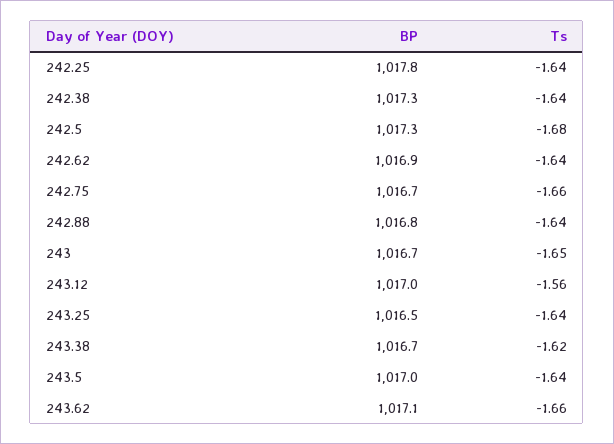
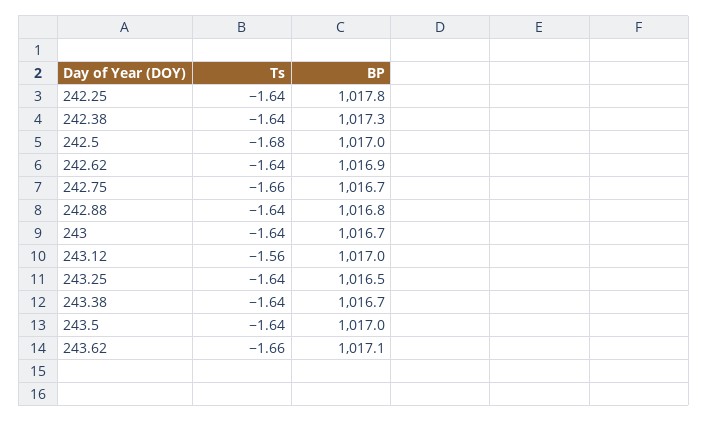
  {
    "BP": {
      "242.25": 1017.8,
      "242.38": 1017.3,
-     "242.5": 1017.3,
+     "242.5": 1017,
      "242.62": 1016.9,
      "242.75": 1016.7,
      "242.88": 1016.8,
      "243": 1016.7,
      "243.12": 1017,
      "243.25": 1016.5,
      "243.38": 1016.7,
      "243.5": 1017,
      "243.62": 1017.1
    },
    "Ts": {
      "242.25": -1.64,
      "242.38": -1.64,
      "242.5": -1.68,
      "242.62": -1.64,
      "242.75": -1.66,
      "242.88": -1.64,
-     "243": -1.65,
+     "243": -1.64,
      "243.12": -1.56,
      "243.25": -1.64,
-     "243.38": -1.62,
+     "243.38": -1.64,
      "243.5": -1.64,
      "243.62": -1.66
    }
  }

